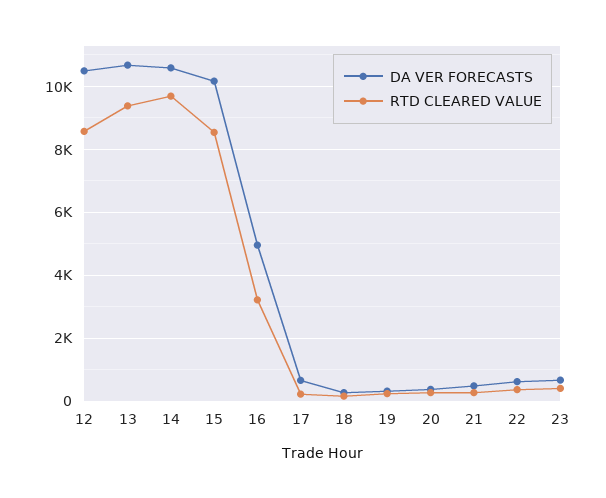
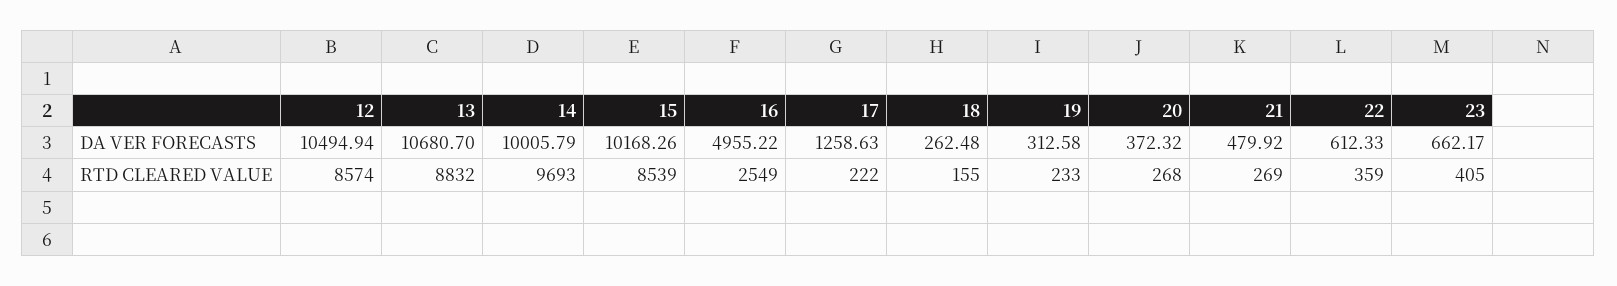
  {
    "DA VER FORECASTS": {
      "12": 10494.94,
      "13": 10680.7,
-     "14": 10600,
+     "14": 10005.79,
      "15": 10168.26,
      "16": 4955.22,
-     "17": 600,
+     "17": 1258.63,
      "18": 262.48,
      "19": 312.58,
      "20": 372.32,
      "21": 479.92,
      "22": 612.33,
      "23": 662.17
    },
    "RTD CLEARED VALUE": {
      "12": 8574,
-     "13": 9400,
+     "13": 8832,
      "14": 9693,
      "15": 8539,
-     "16": 3200,
+     "16": 2549,
      "17": 222,
      "18": 155,
      "19": 233,
      "20": 268,
      "21": 269,
      "22": 359,
      "23": 405
    }
  }

